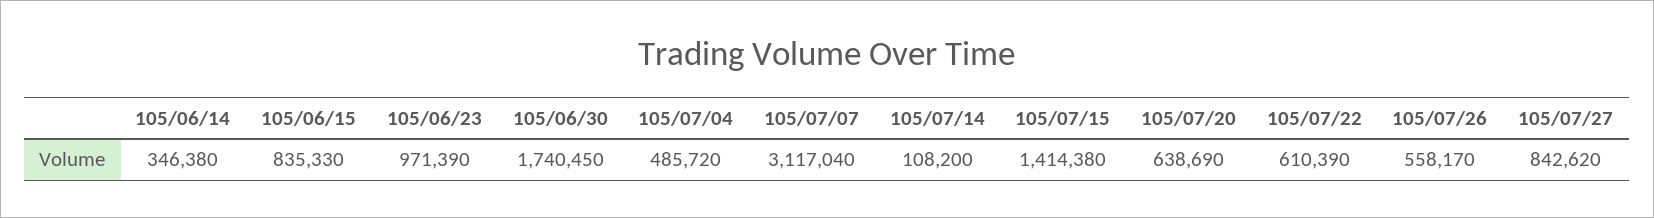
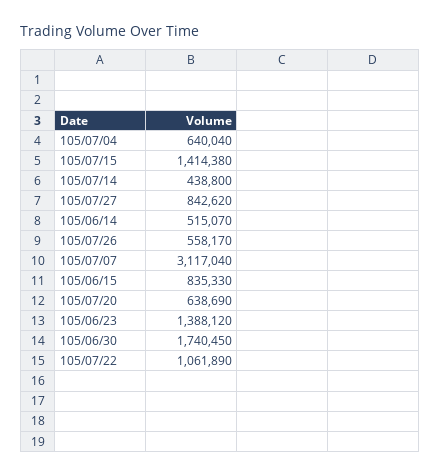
  {
-   "105/06/14": 346380,
+   "105/06/14": 515070,
    "105/06/15": 835330,
-   "105/06/23": 971390,
+   "105/06/23": 1388120,
    "105/06/30": 1740450,
-   "105/07/04": 485720,
+   "105/07/04": 640040,
    "105/07/07": 3117040,
-   "105/07/14": 108200,
+   "105/07/14": 438800,
    "105/07/15": 1414380,
    "105/07/20": 638690,
-   "105/07/22": 610390,
+   "105/07/22": 1061890,
    "105/07/26": 558170,
    "105/07/27": 842620
  }

